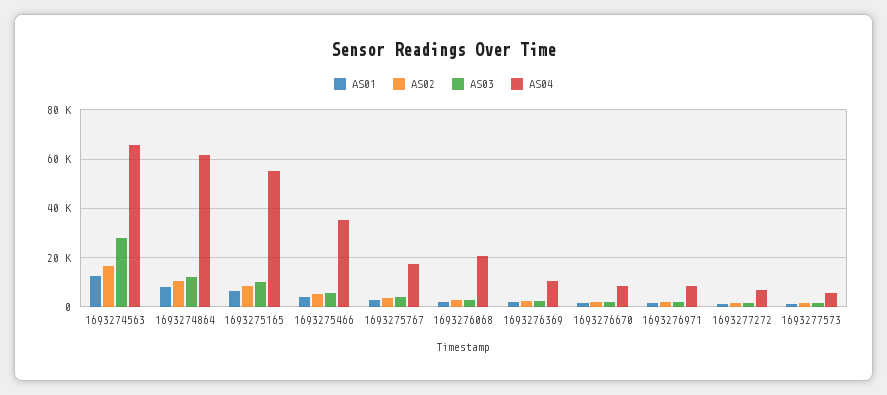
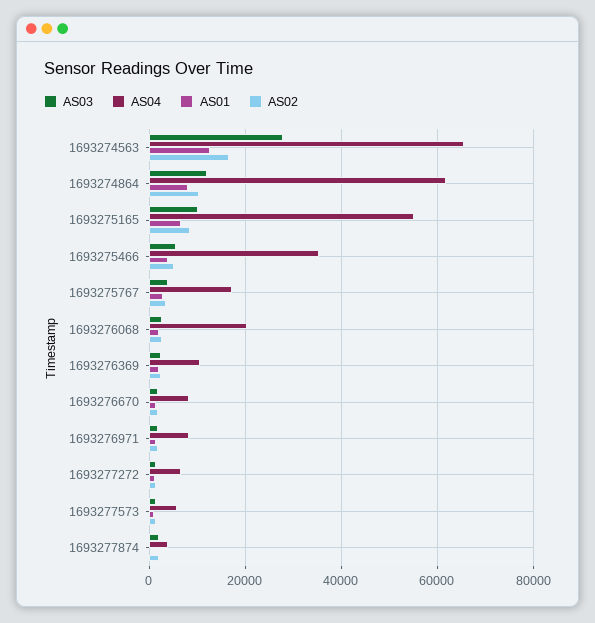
  {
    "AS01": {
      "1693274563": 12000,
      "1693274864": 8000,
      "1693275165": 6000,
      "1693275466": 4000,
      "1693275767": 2000,
      "1693276068": 2000,
      "1693276369": 2000,
      "1693276670": 2000,
      "1693276971": 2000,
      "1693277272": 2000,
-     "1693277573": 2000
+     "1693277573": 2000,
+     "1693277874": 0
    },
    "AS02": {
      "1693274563": 16000,
      "1693274864": 10000,
      "1693275165": 8000,
      "1693275466": 6000,
      "1693275767": 4000,
      "1693276068": 2000,
      "1693276369": 2000,
      "1693276670": 2000,
      "1693276971": 2000,
      "1693277272": 2000,
-     "1693277573": 2000
+     "1693277573": 2000,
+     "1693277874": 2000
    },
    "AS03": {
      "1693274563": 28000,
      "1693274864": 12000,
      "1693275165": 10000,
      "1693275466": 6000,
      "1693275767": 4000,
      "1693276068": 2000,
      "1693276369": 2000,
      "1693276670": 2000,
      "1693276971": 2000,
      "1693277272": 2000,
-     "1693277573": 2000
+     "1693277573": 2000,
+     "1693277874": 2000
    },
    "AS04": {
      "1693274563": 66000,
      "1693274864": 62000,
      "1693275165": 56000,
      "1693275466": 36000,
      "1693275767": 18000,
      "1693276068": 20000,
      "1693276369": 10000,
      "1693276670": 8000,
      "1693276971": 8000,
      "1693277272": 6000,
-     "1693277573": 6000
+     "1693277573": 6000,
+     "1693277874": 4000
    }
  }

